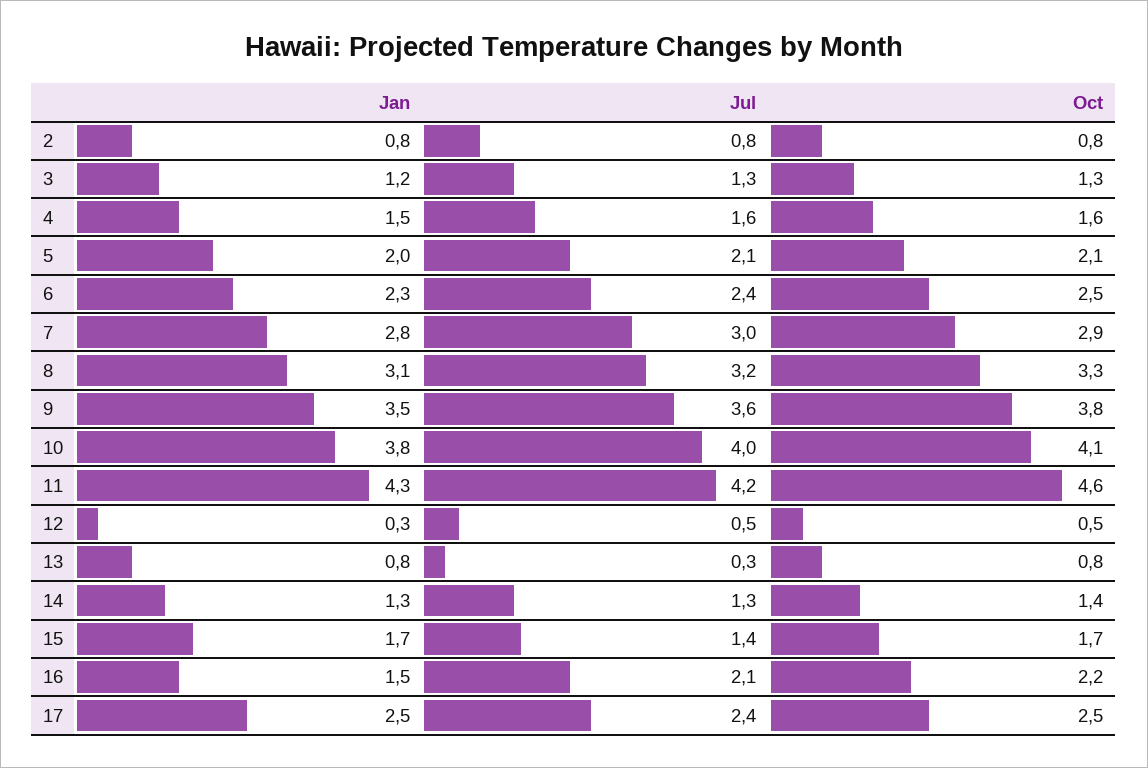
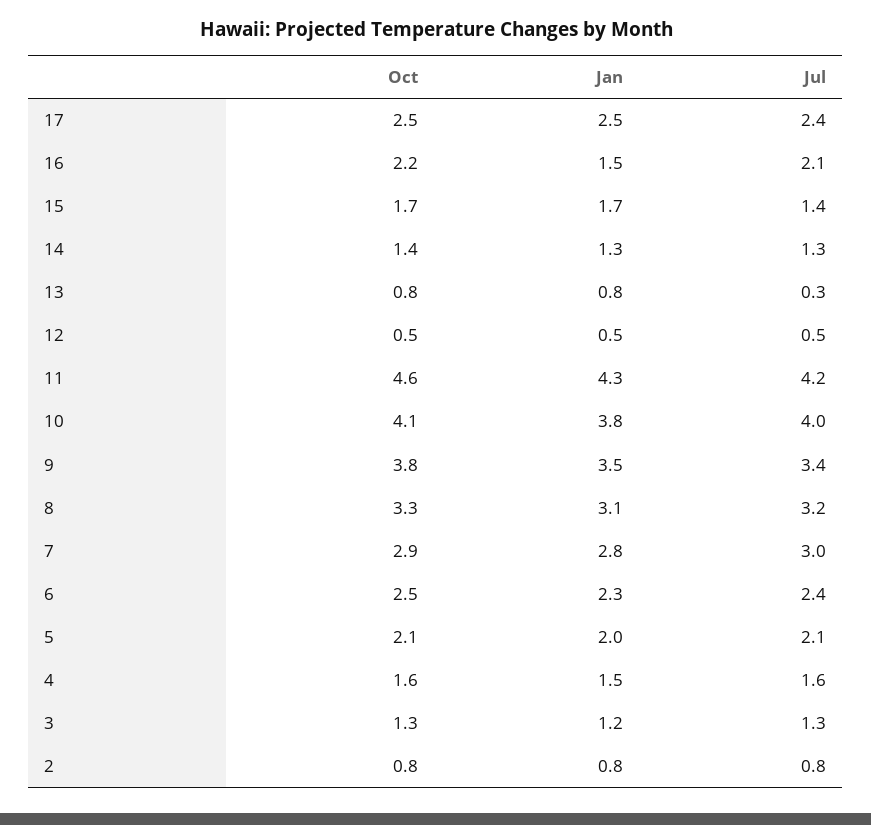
  {
    "Jan": {
      "2": 0.8,
      "3": 1.2,
      "4": 1.5,
      "5": 2,
      "6": 2.3,
      "7": 2.8,
      "8": 3.1,
      "9": 3.5,
      "10": 3.8,
      "11": 4.3,
-     "12": 0.3,
+     "12": 0.5,
      "13": 0.8,
      "14": 1.3,
      "15": 1.7,
      "16": 1.5,
      "17": 2.5
    },
    "Jul": {
      "2": 0.8,
      "3": 1.3,
      "4": 1.6,
      "5": 2.1,
      "6": 2.4,
      "7": 3,
      "8": 3.2,
-     "9": 3.6,
+     "9": 3.4,
      "10": 4,
      "11": 4.2,
      "12": 0.5,
      "13": 0.3,
      "14": 1.3,
      "15": 1.4,
      "16": 2.1,
      "17": 2.4
    },
    "Oct": {
      "2": 0.8,
      "3": 1.3,
      "4": 1.6,
      "5": 2.1,
      "6": 2.5,
      "7": 2.9,
      "8": 3.3,
      "9": 3.8,
      "10": 4.1,
      "11": 4.6,
      "12": 0.5,
      "13": 0.8,
      "14": 1.4,
      "15": 1.7,
      "16": 2.2,
      "17": 2.5
    }
  }

